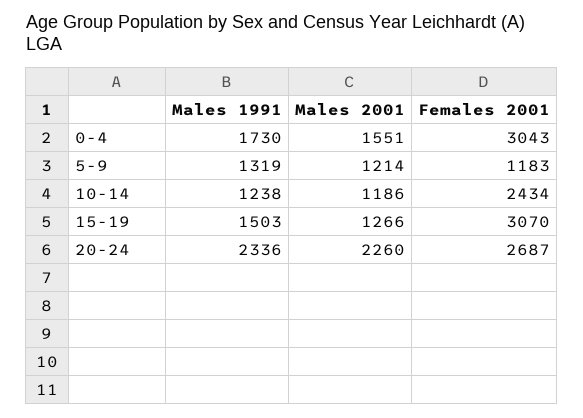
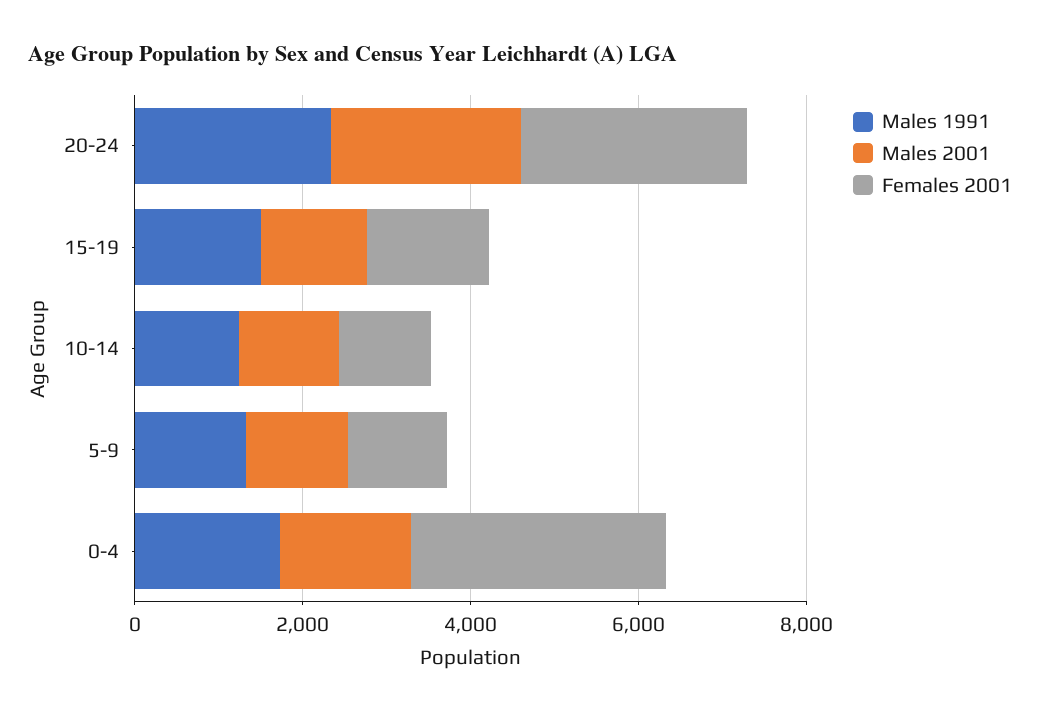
  {
    "Males 1991": {
      "0-4": 1730,
      "5-9": 1319,
      "10-14": 1238,
      "15-19": 1503,
      "20-24": 2336
    },
    "Males 2001": {
      "0-4": 1551,
      "5-9": 1214,
      "10-14": 1186,
      "15-19": 1266,
      "20-24": 2260
    },
    "Females 2001": {
      "0-4": 3043,
      "5-9": 1183,
-     "10-14": 2434,
+     "10-14": 1000,
-     "15-19": 3070,
+     "15-19": 1500,
      "20-24": 2687
    }
  }

